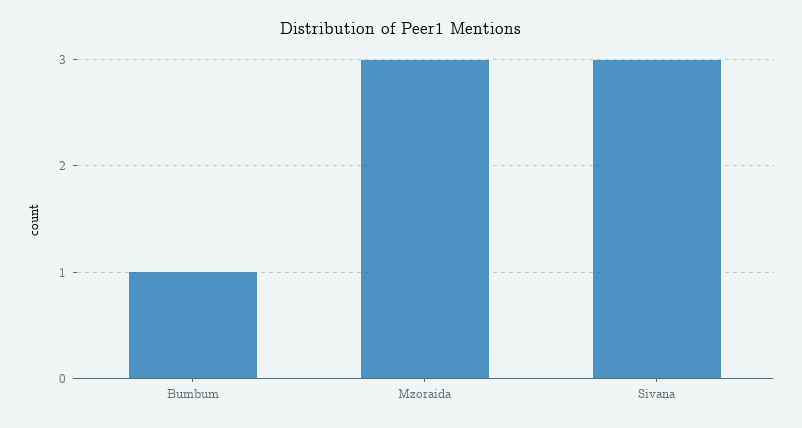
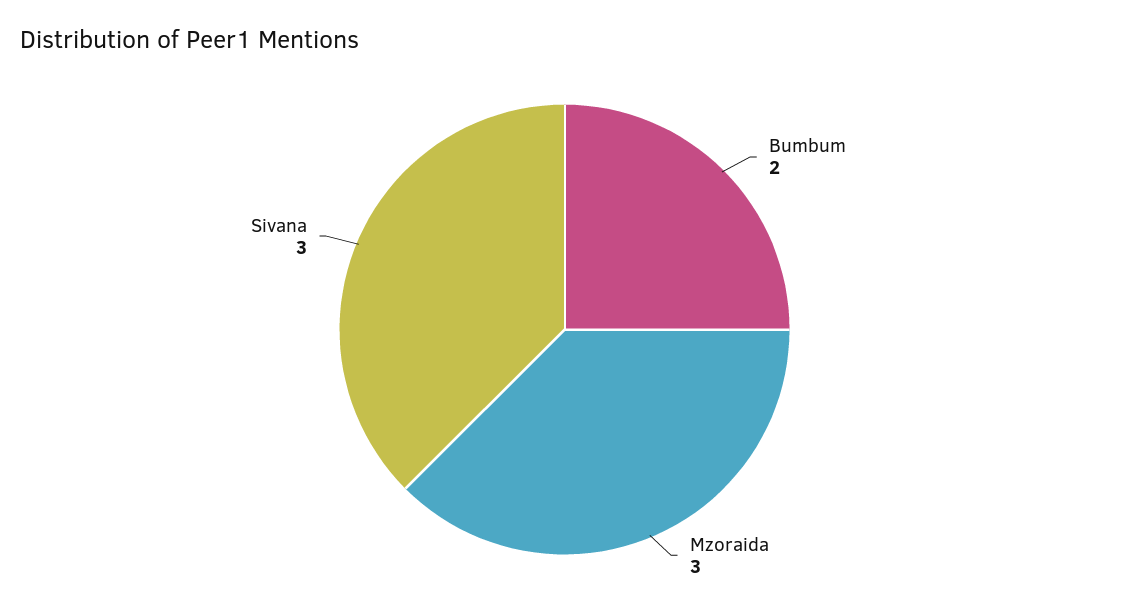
  {
-   "Bumbum": 1,
+   "Bumbum": 2,
    "Mzoraida": 3,
    "Sivana": 3
  }

